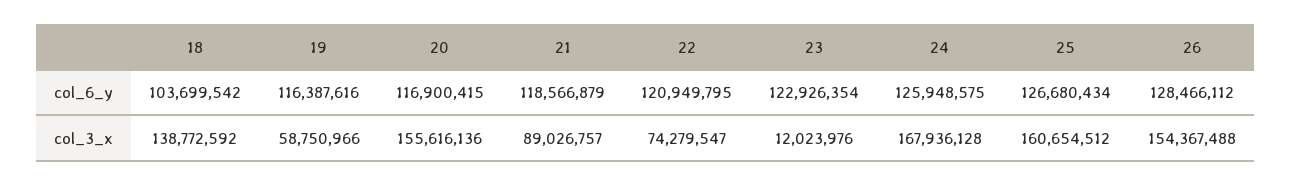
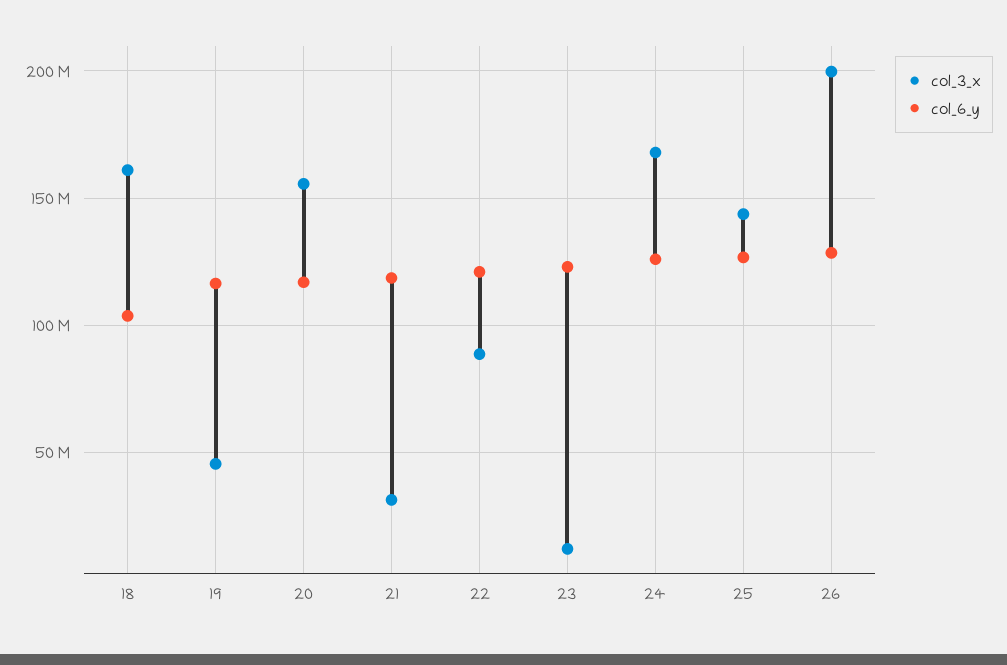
  {
    "col_6_y": {
      "18": 103699542,
      "19": 116387616,
      "20": 116900415,
      "21": 118566879,
      "22": 120949795,
      "23": 122926354,
      "24": 125948575,
      "25": 126680434,
      "26": 128466112
    },
    "col_3_x": {
-     "18": 138772592,
+     "18": 160000000,
-     "19": 58750966,
+     "19": 45000000,
      "20": 155616136,
-     "21": 89026757,
+     "21": 30000000,
-     "22": 74279547,
+     "22": 90000000,
      "23": 12023976,
      "24": 167936128,
-     "25": 160654512,
+     "25": 145000000,
-     "26": 154367488
+     "26": 200000000
    }
  }

